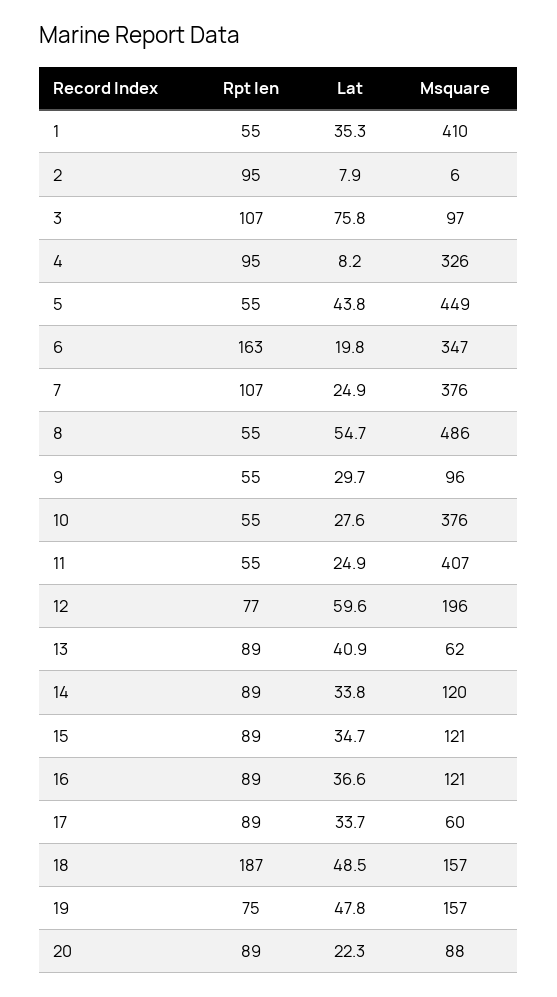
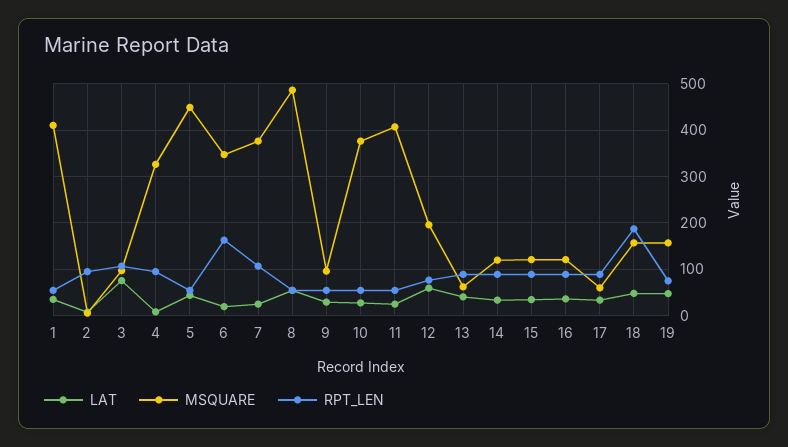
  {
    "Rpt len": {
      "1": 55,
      "2": 95,
      "3": 107,
      "4": 95,
      "5": 55,
      "6": 163,
      "7": 107,
      "8": 55,
      "9": 55,
      "10": 55,
      "11": 55,
      "12": 77,
      "13": 89,
      "14": 89,
      "15": 89,
      "16": 89,
      "17": 89,
      "18": 187,
-     "19": 75,
+     "19": 75
-     "20": 89
    },
    "Lat": {
      "1": 35.3,
      "2": 7.9,
      "3": 75.8,
      "4": 8.2,
      "5": 43.8,
      "6": 19.8,
      "7": 24.9,
      "8": 54.7,
      "9": 29.7,
      "10": 27.6,
      "11": 24.9,
      "12": 59.6,
      "13": 40.9,
      "14": 33.8,
      "15": 34.7,
      "16": 36.6,
      "17": 33.7,
      "18": 48.5,
-     "19": 47.8,
+     "19": 47.8
-     "20": 22.3
    },
    "Msquare": {
      "1": 410,
      "2": 6,
      "3": 97,
      "4": 326,
      "5": 449,
      "6": 347,
      "7": 376,
      "8": 486,
      "9": 96,
      "10": 376,
      "11": 407,
      "12": 196,
      "13": 62,
      "14": 120,
      "15": 121,
      "16": 121,
      "17": 60,
      "18": 157,
-     "19": 157,
+     "19": 157
-     "20": 88
    }
  }

